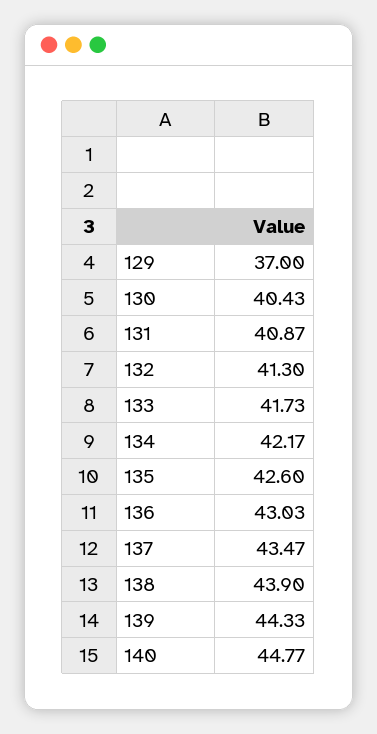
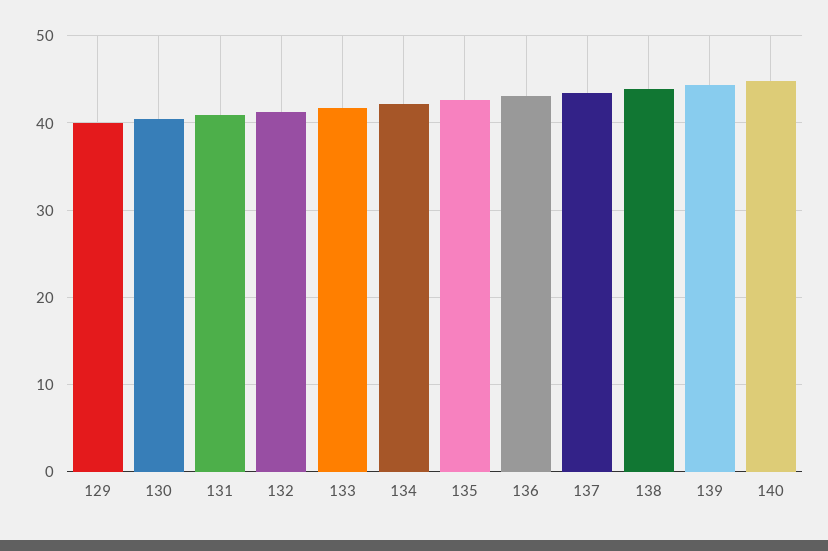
  {
-   "129": 37,
+   "129": 40,
    "130": 40.43,
    "131": 40.87,
    "132": 41.3,
    "133": 41.73,
    "134": 42.17,
    "135": 42.6,
    "136": 43.03,
    "137": 43.47,
    "138": 43.9,
    "139": 44.33,
    "140": 44.77
  }

